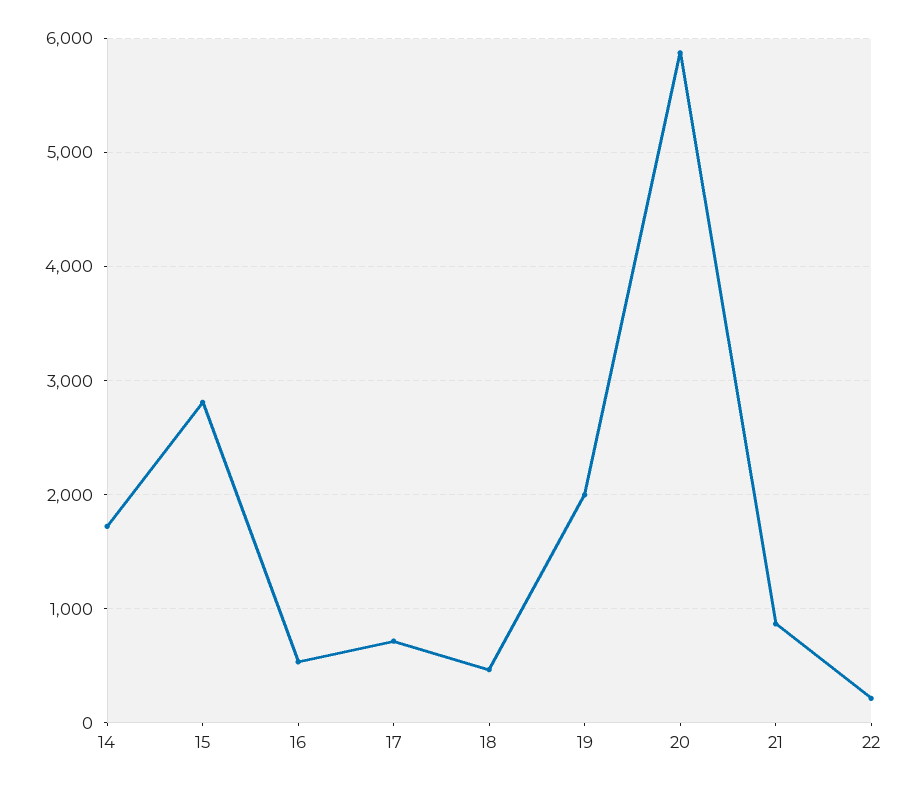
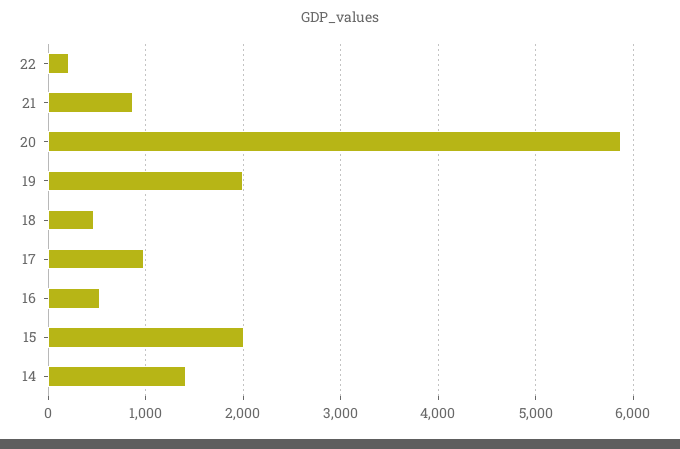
  {
-   "14": 1700,
+   "14": 1400,
-   "15": 2800,
+   "15": 2000,
    "16": 500,
-   "17": 700,
+   "17": 1000,
    "18": 500,
    "19": 2000,
    "20": 5900,
    "21": 900,
    "22": 200
  }

